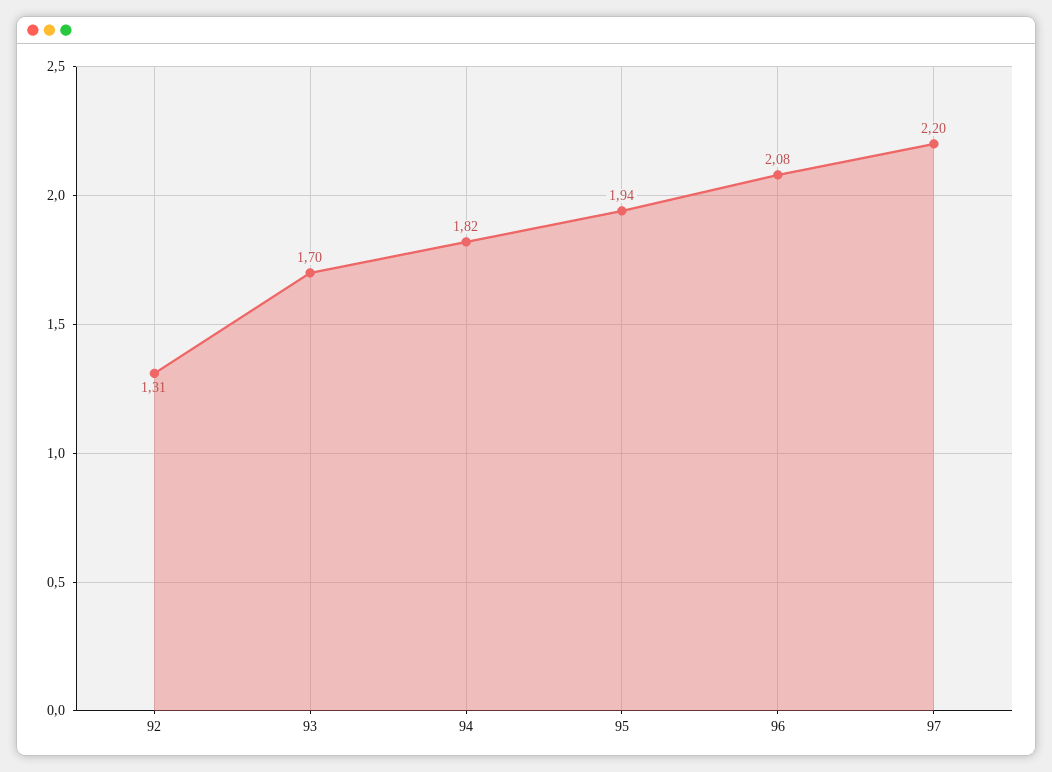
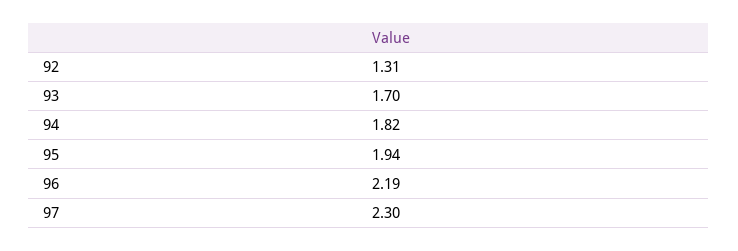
  {
    "92": 1.31,
    "93": 1.7,
    "94": 1.82,
    "95": 1.94,
-   "96": 2.08,
+   "96": 2.19,
-   "97": 2.2
+   "97": 2.3
  }

